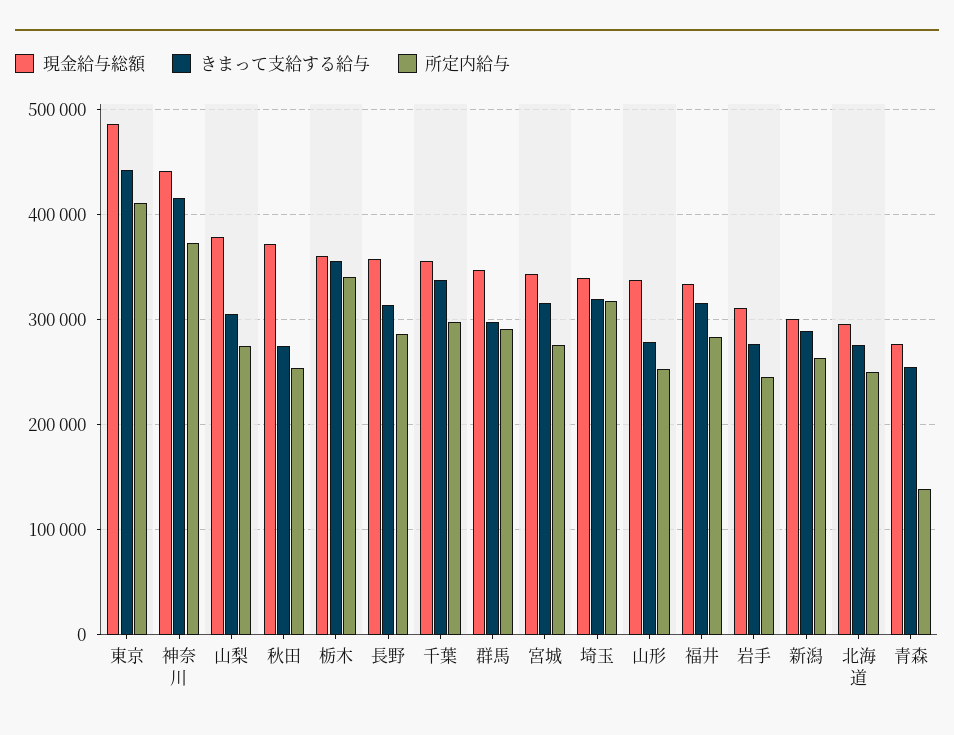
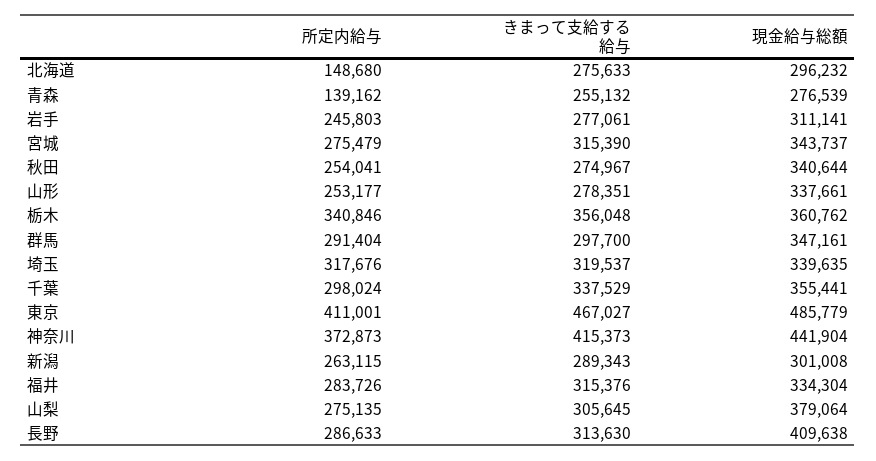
  {
    "現金給与総額": {
      "東京": 485779,
      "神奈川": 441904,
      "山梨": 379064,
-     "秋田": 370000,
+     "秋田": 340644,
      "栃木": 360762,
-     "長野": 360000,
+     "長野": 409638,
      "千葉": 355441,
      "群馬": 347161,
      "宮城": 343737,
      "埼玉": 339635,
      "山形": 337661,
      "福井": 334304,
      "岩手": 311141,
      "新潟": 301008,
      "北海道": 296232,
      "青森": 276539
    },
    "きまって支給する給与": {
-     "東京": 440000,
+     "東京": 467027,
      "神奈川": 415373,
      "山梨": 305645,
      "秋田": 274967,
      "栃木": 356048,
      "長野": 313630,
      "千葉": 337529,
      "群馬": 297700,
      "宮城": 315390,
      "埼玉": 319537,
      "山形": 278351,
      "福井": 315376,
      "岩手": 277061,
      "新潟": 289343,
      "北海道": 275633,
      "青森": 255132
    },
    "所定内給与": {
      "東京": 411001,
      "神奈川": 372873,
      "山梨": 275135,
      "秋田": 254041,
      "栃木": 340846,
      "長野": 286633,
      "千葉": 298024,
      "群馬": 291404,
      "宮城": 275479,
      "埼玉": 317676,
      "山形": 253177,
      "福井": 283726,
      "岩手": 245803,
      "新潟": 263115,
-     "北海道": 250000,
+     "北海道": 148680,
      "青森": 139162
    }
  }

